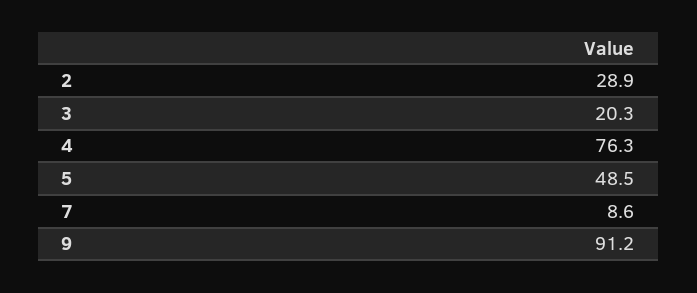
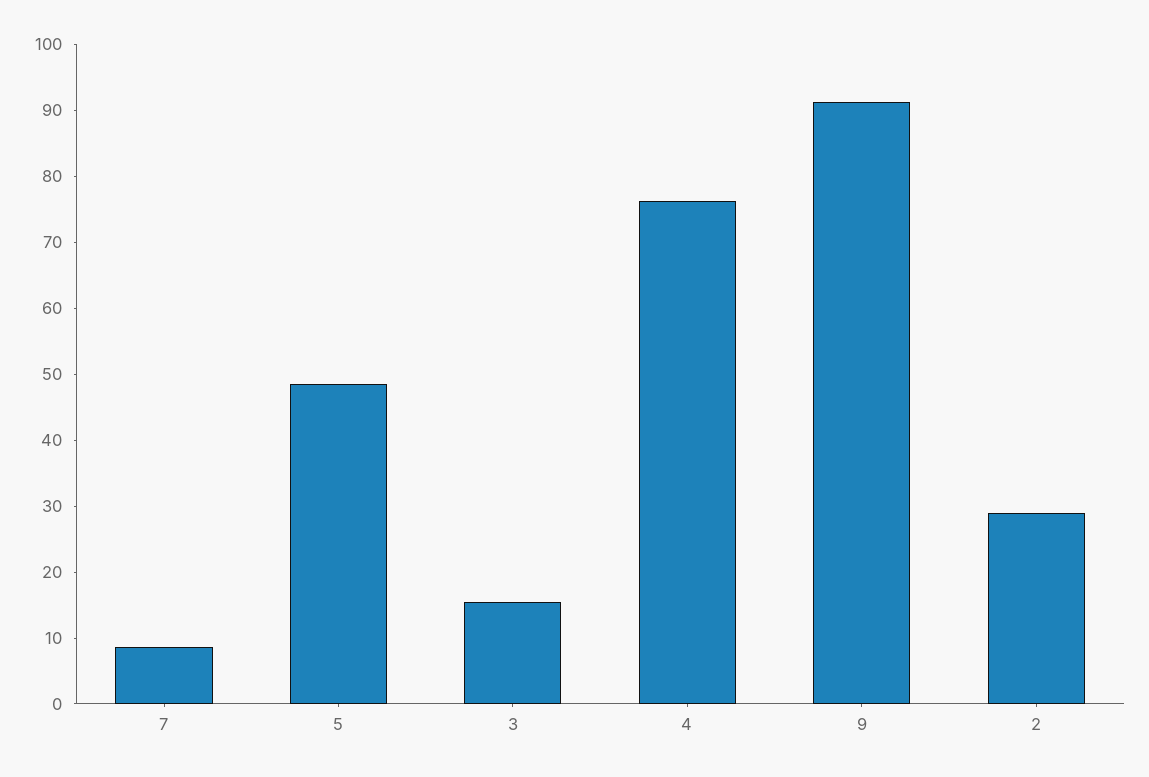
  {
    "2": 28.9,
-   "3": 20.3,
+   "3": 16,
    "4": 76.3,
    "5": 48.5,
    "7": 8.6,
    "9": 91.2
  }

